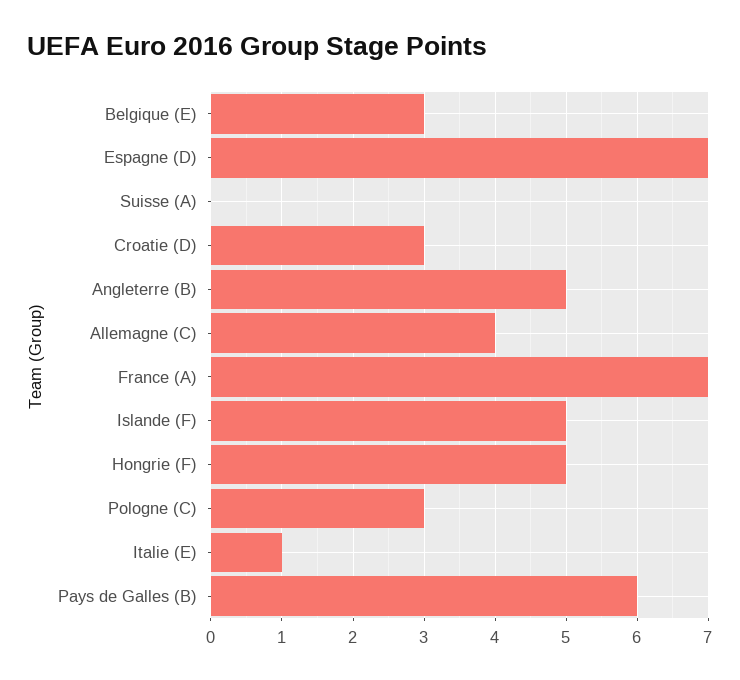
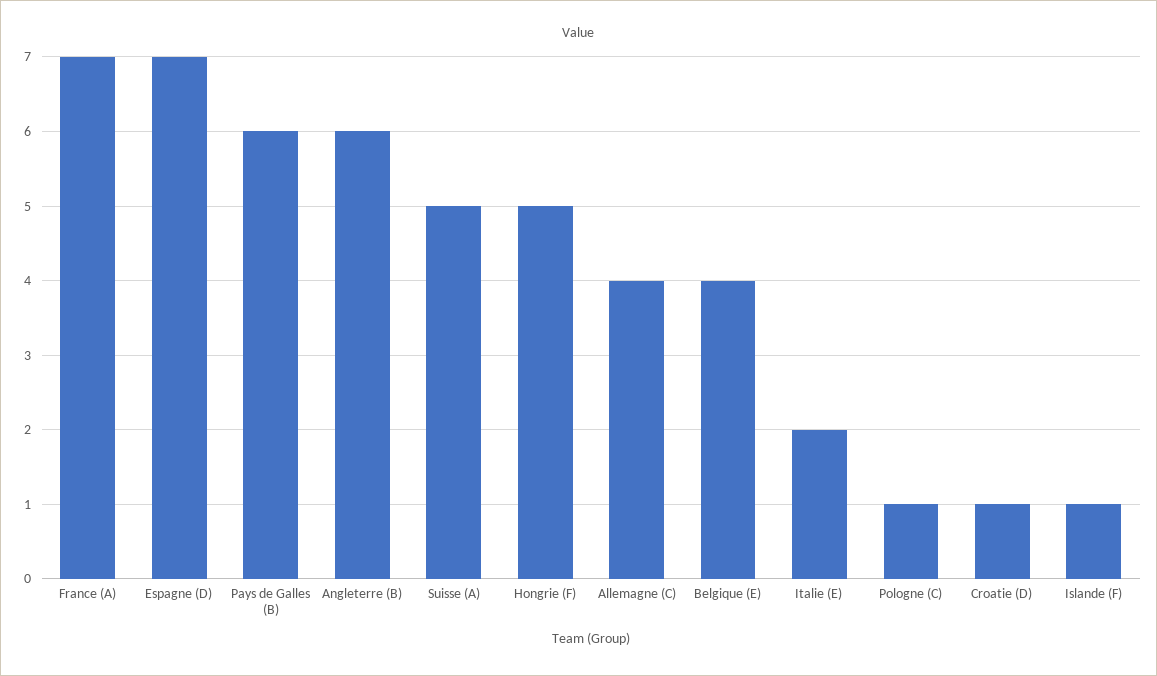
  {
-   "Belgique (E)": 3,
+   "Belgique (E)": 4,
    "Espagne (D)": 7,
-   "Suisse (A)": 0,
+   "Suisse (A)": 5,
-   "Croatie (D)": 3,
+   "Croatie (D)": 1,
-   "Angleterre (B)": 5,
+   "Angleterre (B)": 6,
    "Allemagne (C)": 4,
    "France (A)": 7,
-   "Islande (F)": 5,
+   "Islande (F)": 1,
    "Hongrie (F)": 5,
-   "Pologne (C)": 3,
+   "Pologne (C)": 1,
-   "Italie (E)": 1,
+   "Italie (E)": 2,
    "Pays de Galles (B)": 6
  }

